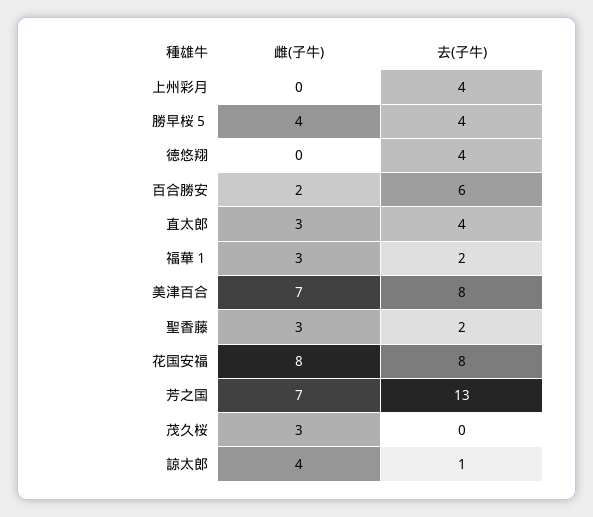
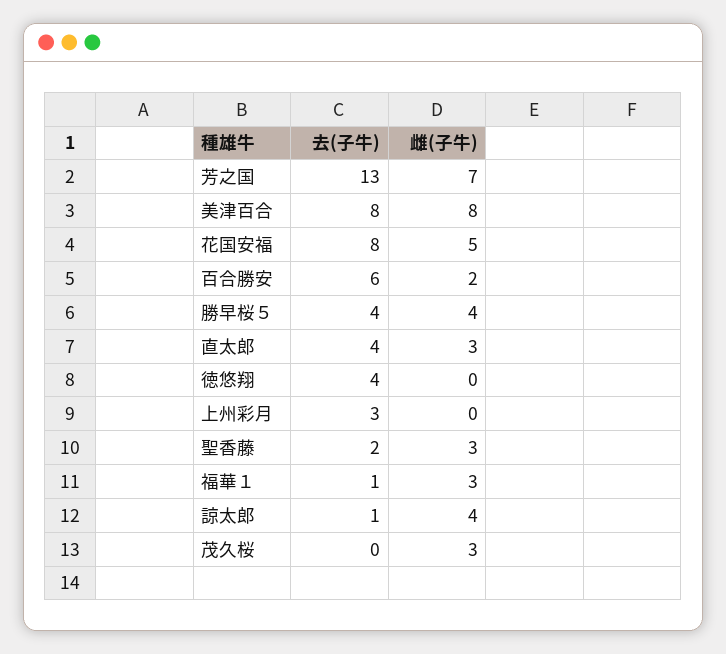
  {
    "雌(子牛)": {
      "上州彩月": 0,
      "勝早桜５": 4,
      "徳悠翔": 0,
      "百合勝安": 2,
      "直太郎": 3,
      "福華１": 3,
-     "美津百合": 7,
+     "美津百合": 8,
      "聖香藤": 3,
-     "花国安福": 8,
+     "花国安福": 5,
      "芳之国": 7,
      "茂久桜": 3,
      "諒太郎": 4
    },
    "去(子牛)": {
-     "上州彩月": 4,
+     "上州彩月": 3,
      "勝早桜５": 4,
      "徳悠翔": 4,
      "百合勝安": 6,
      "直太郎": 4,
-     "福華１": 2,
+     "福華１": 1,
      "美津百合": 8,
      "聖香藤": 2,
      "花国安福": 8,
      "芳之国": 13,
      "茂久桜": 0,
      "諒太郎": 1
    }
  }

